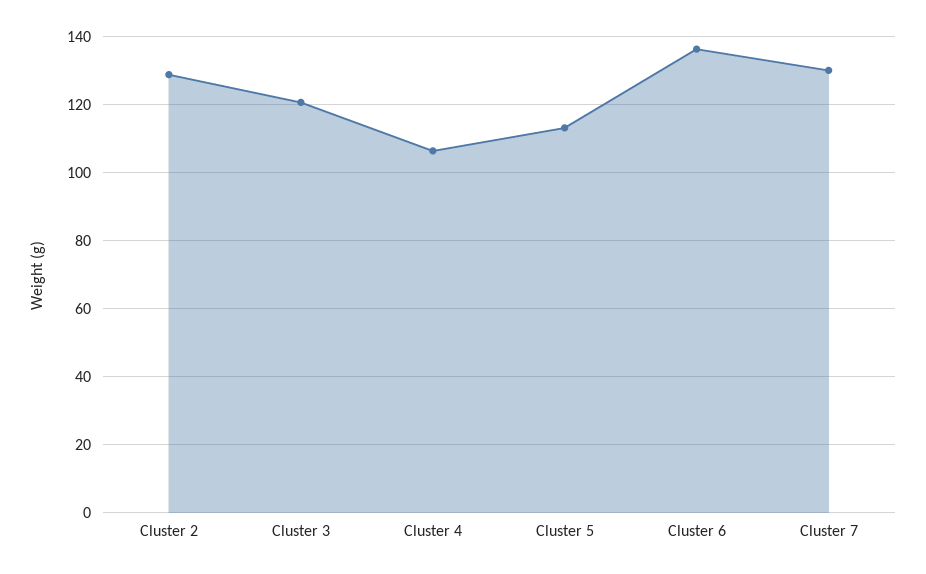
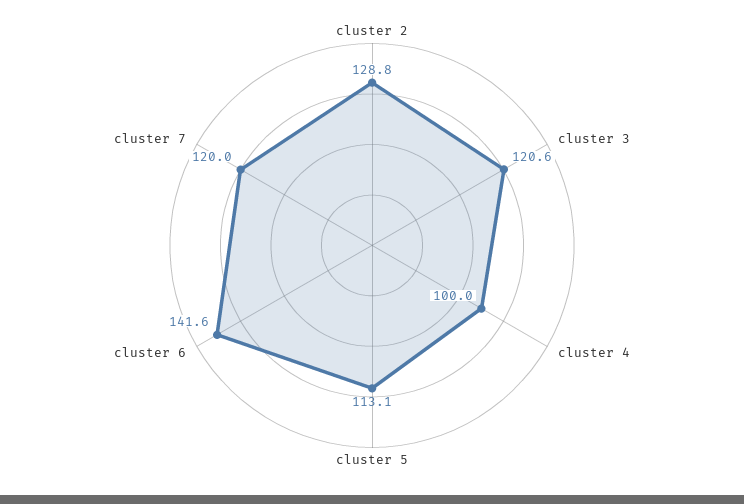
  {
    "Cluster 2": 128.8,
    "Cluster 3": 120.6,
-   "Cluster 4": 106,
+   "Cluster 4": 100,
    "Cluster 5": 113.1,
-   "Cluster 6": 136,
+   "Cluster 6": 141.6,
-   "Cluster 7": 130
+   "Cluster 7": 120
  }

